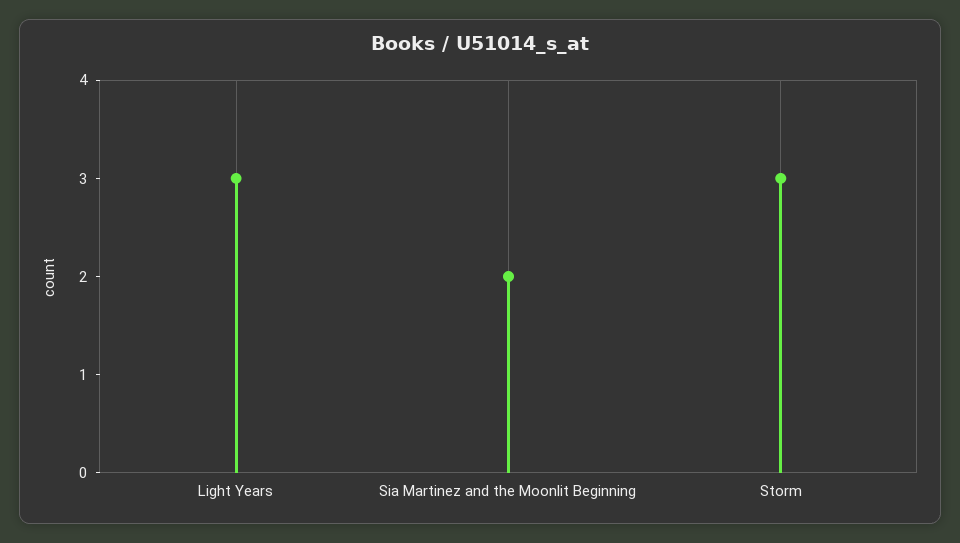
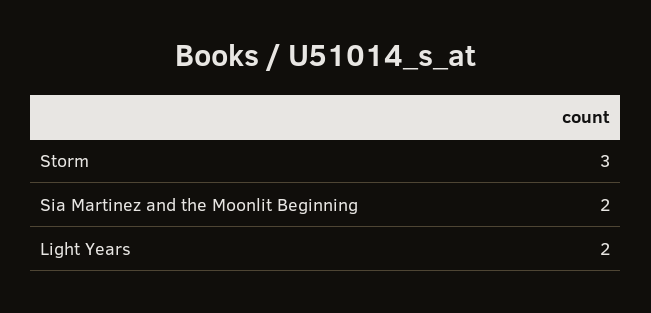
  {
-   "Light Years": 3,
+   "Light Years": 2,
    "Sia Martinez and the Moonlit Beginning": 2,
    "Storm": 3
  }

